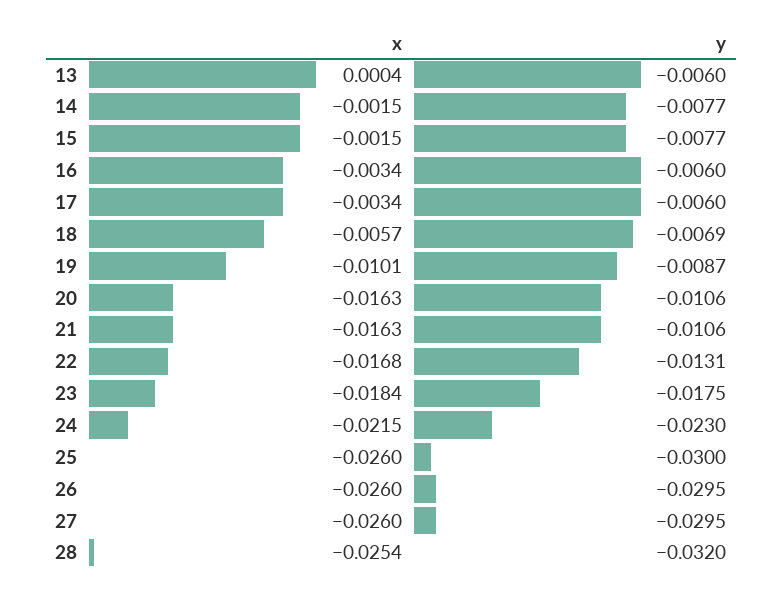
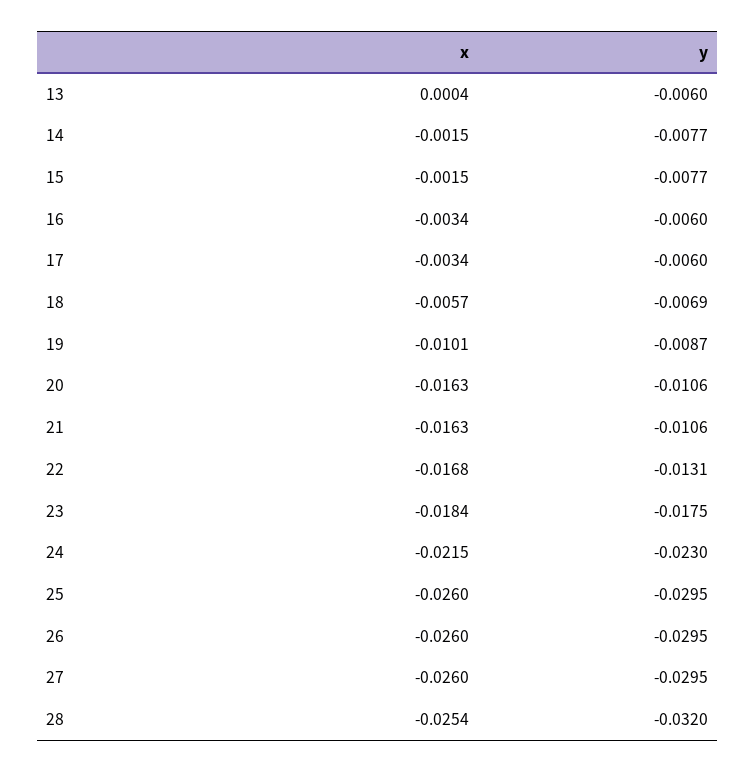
  {
    "x": {
      "13": 0.0004,
      "14": -0.0015,
      "15": -0.0015,
      "16": -0.0034,
      "17": -0.0034,
      "18": -0.0057,
      "19": -0.0101,
      "20": -0.0163,
      "21": -0.0163,
      "22": -0.0168,
      "23": -0.0184,
      "24": -0.0215,
      "25": -0.026,
      "26": -0.026,
      "27": -0.026,
      "28": -0.0254
    },
    "y": {
      "13": -0.006,
      "14": -0.0077,
      "15": -0.0077,
      "16": -0.006,
      "17": -0.006,
      "18": -0.0069,
      "19": -0.0087,
      "20": -0.0106,
      "21": -0.0106,
      "22": -0.0131,
      "23": -0.0175,
      "24": -0.023,
-     "25": -0.03,
+     "25": -0.0295,
      "26": -0.0295,
      "27": -0.0295,
      "28": -0.032
    }
  }

